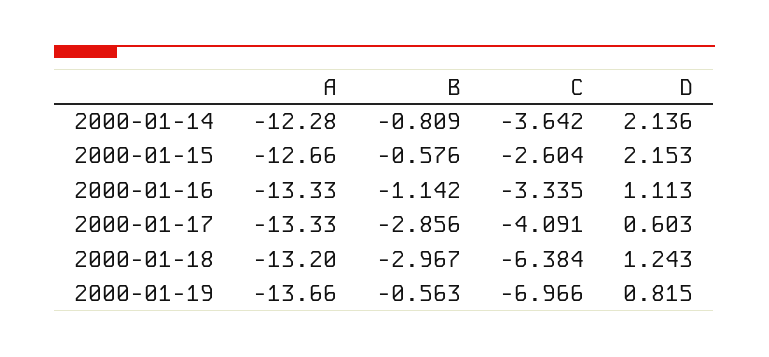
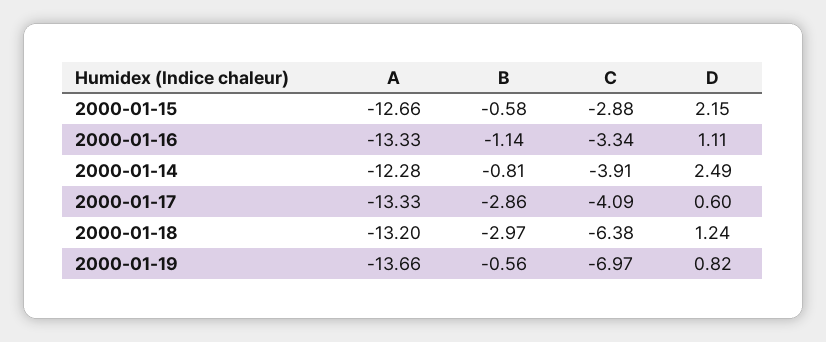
  {
    "A": {
      "2000-01-14": -12.28,
      "2000-01-15": -12.66,
      "2000-01-16": -13.33,
      "2000-01-17": -13.33,
      "2000-01-18": -13.2,
      "2000-01-19": -13.66
    },
    "B": {
      "2000-01-14": -0.809,
      "2000-01-15": -0.576,
      "2000-01-16": -1.142,
      "2000-01-17": -2.856,
      "2000-01-18": -2.967,
      "2000-01-19": -0.563
    },
    "C": {
-     "2000-01-14": -3.642,
+     "2000-01-14": -3.91,
-     "2000-01-15": -2.604,
+     "2000-01-15": -2.88,
      "2000-01-16": -3.335,
      "2000-01-17": -4.091,
      "2000-01-18": -6.384,
      "2000-01-19": -6.966
    },
    "D": {
-     "2000-01-14": 2.136,
+     "2000-01-14": 2.49,
      "2000-01-15": 2.153,
      "2000-01-16": 1.113,
      "2000-01-17": 0.603,
      "2000-01-18": 1.243,
      "2000-01-19": 0.815
    }
  }

